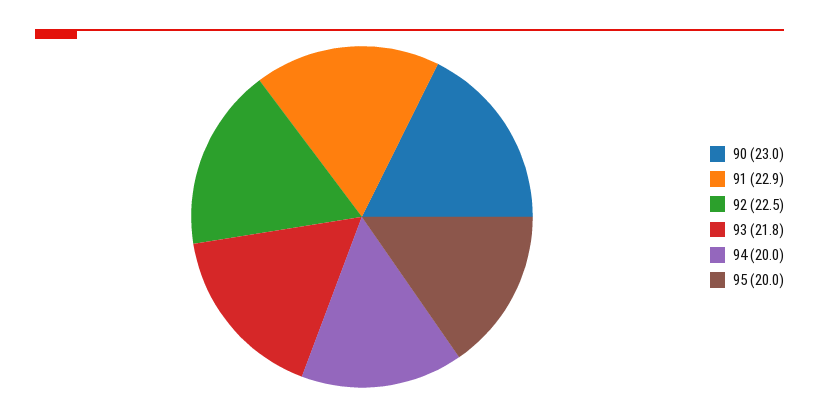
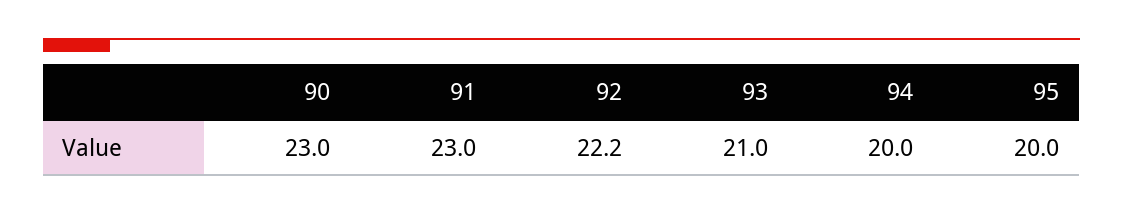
  {
    "90": 23,
-   "91": 22.9,
+   "91": 23,
-   "92": 22.5,
+   "92": 22.2,
-   "93": 21.8,
+   "93": 21,
    "94": 20,
    "95": 20
  }

